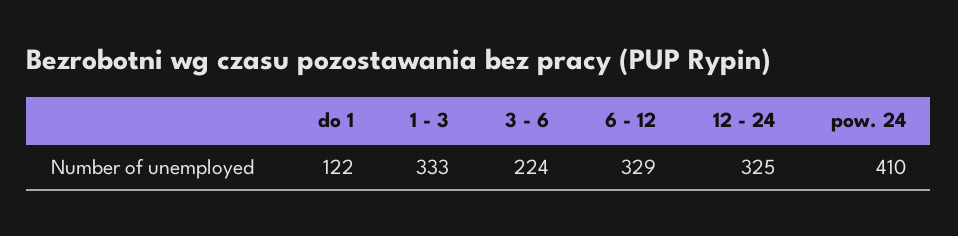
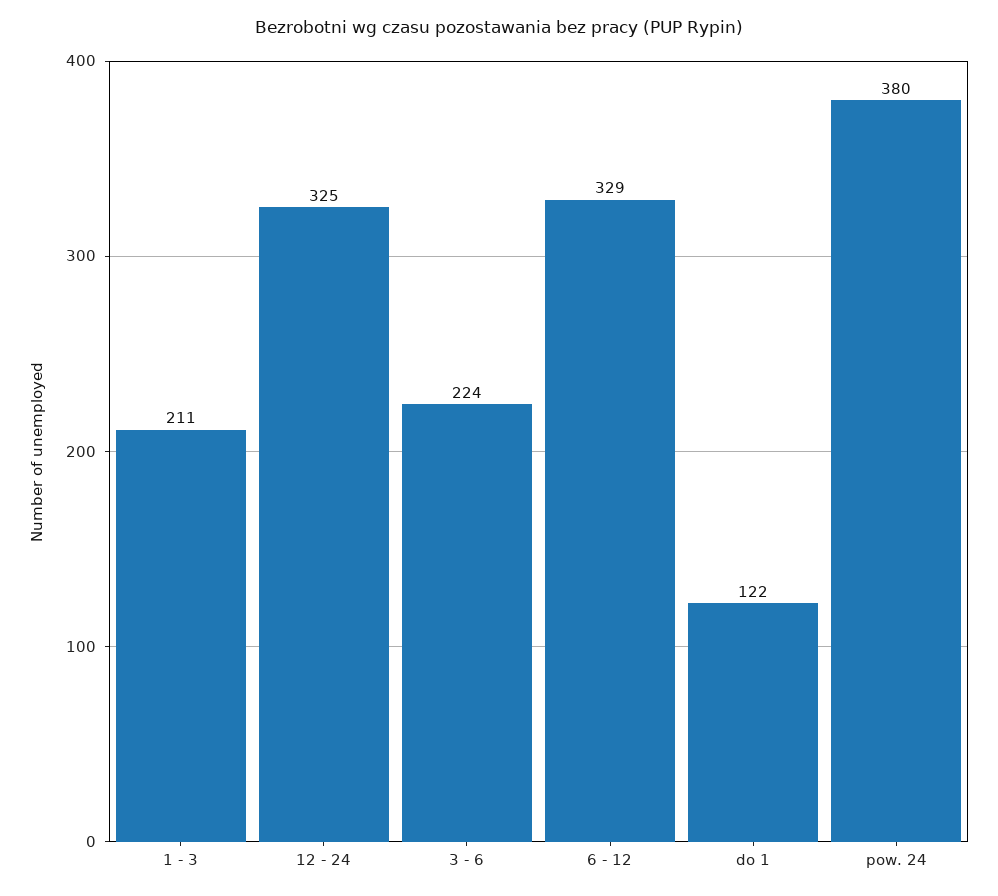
  {
    "do 1": 122,
-   "1 - 3": 333,
+   "1 - 3": 211,
    "3 - 6": 224,
    "6 - 12": 329,
    "12 - 24": 325,
-   "pow. 24": 410
+   "pow. 24": 380
  }

